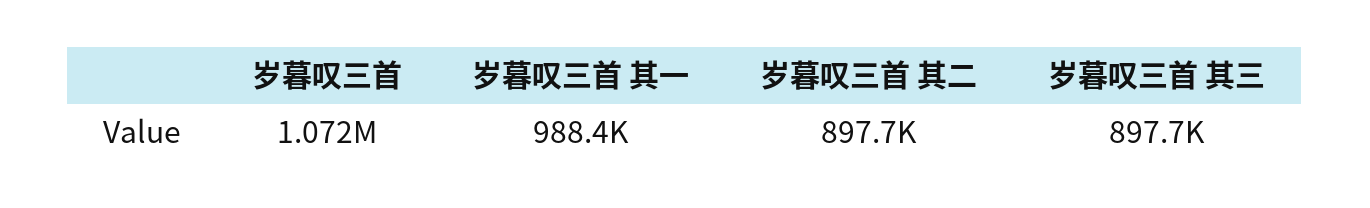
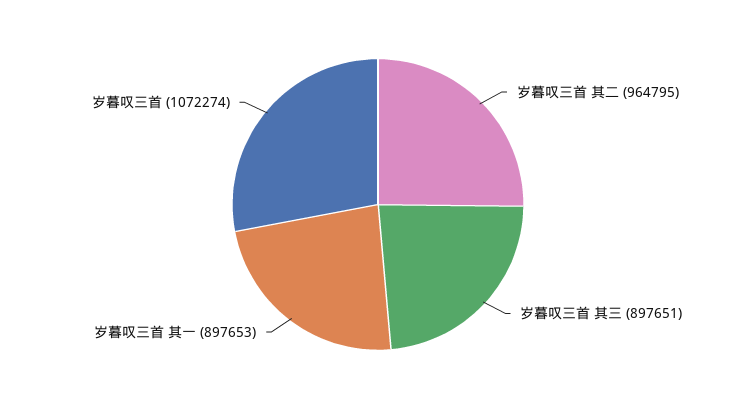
  {
    "岁暮叹三首": 1072274,
-   "岁暮叹三首 其一": 988400,
+   "岁暮叹三首 其一": 897653,
-   "岁暮叹三首 其二": 897700,
+   "岁暮叹三首 其二": 964795,
    "岁暮叹三首 其三": 897651
  }

